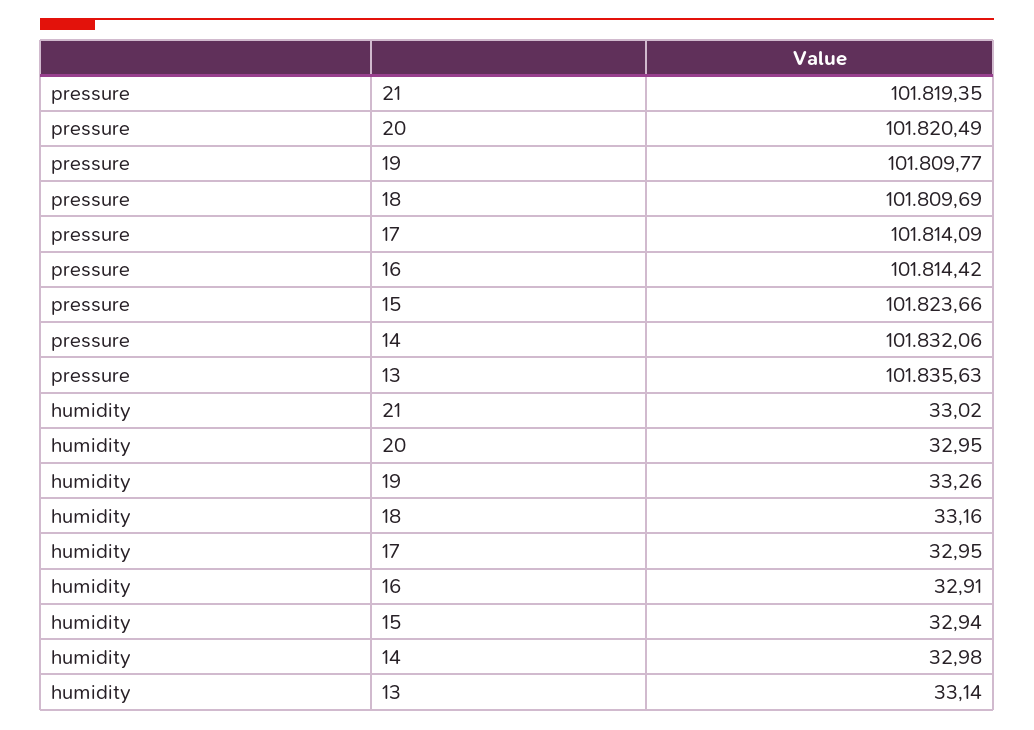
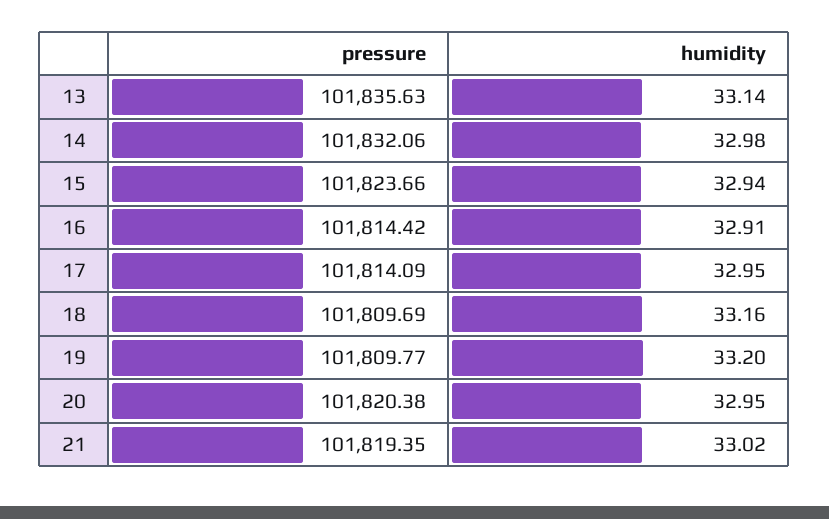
  {
    "pressure": {
      "21": 101819.35,
-     "20": 101820.49,
+     "20": 101820.38,
      "19": 101809.77,
      "18": 101809.69,
      "17": 101814.09,
      "16": 101814.42,
      "15": 101823.66,
      "14": 101832.06,
      "13": 101835.63
    },
    "humidity": {
      "21": 33.02,
      "20": 32.95,
-     "19": 33.26,
+     "19": 33.2,
      "18": 33.16,
      "17": 32.95,
      "16": 32.91,
      "15": 32.94,
      "14": 32.98,
      "13": 33.14
    }
  }

